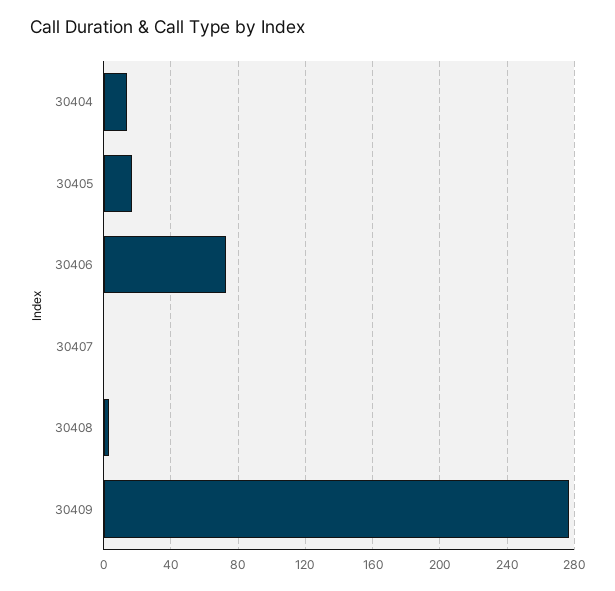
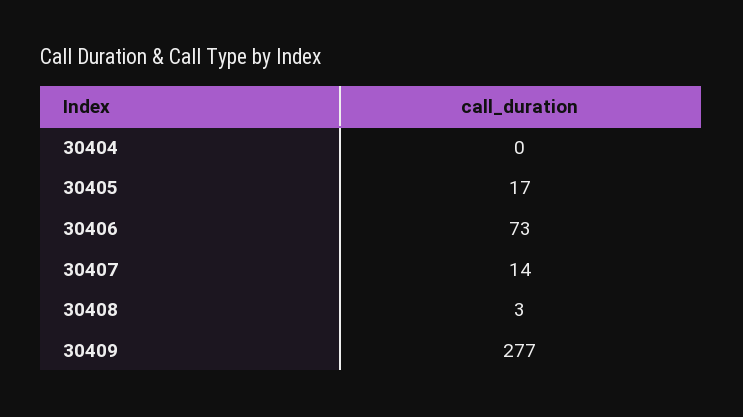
  {
-   "30404": 15,
+   "30404": 0,
    "30405": 17,
    "30406": 73,
-   "30407": 0,
+   "30407": 14,
    "30408": 3,
    "30409": 277
  }

